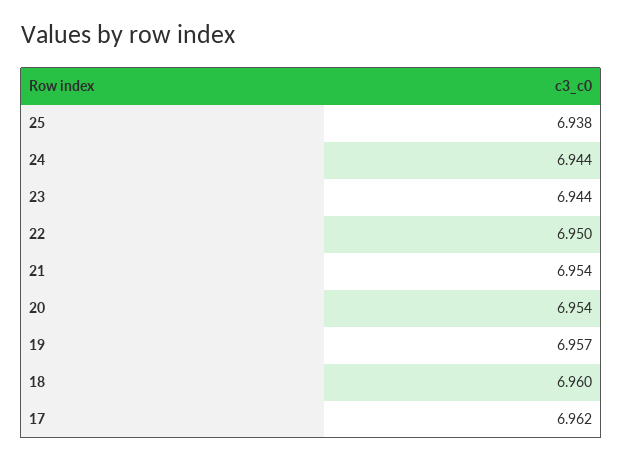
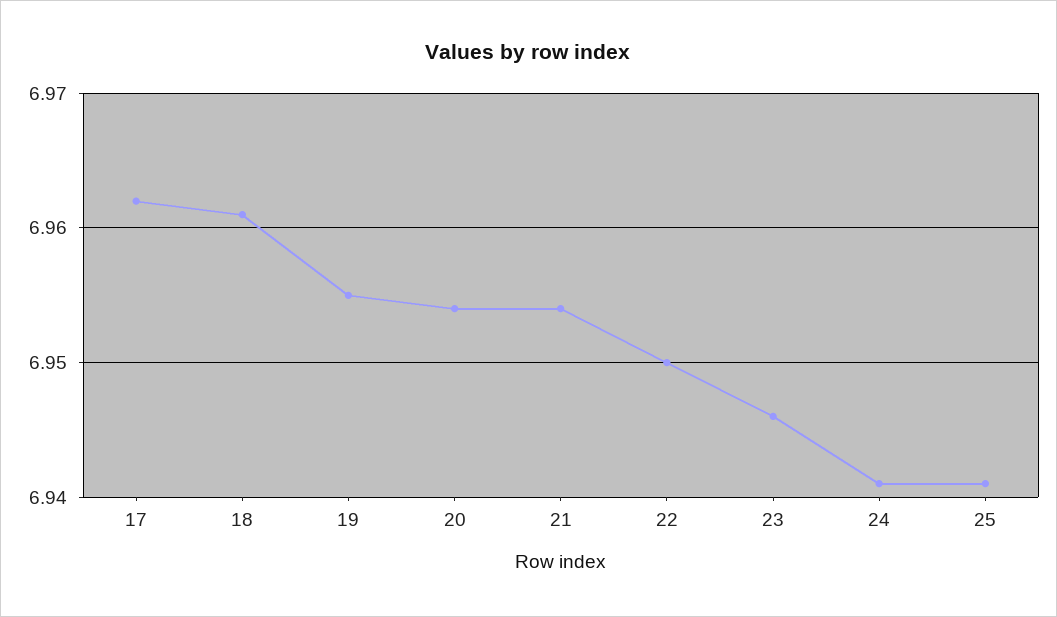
  {
-   "25": 6.938,
+   "25": 6.941,
-   "24": 6.944,
+   "24": 6.941,
-   "23": 6.944,
+   "23": 6.946,
    "22": 6.95,
    "21": 6.954,
    "20": 6.954,
-   "19": 6.957,
+   "19": 6.955,
-   "18": 6.96,
+   "18": 6.961,
    "17": 6.962
  }

